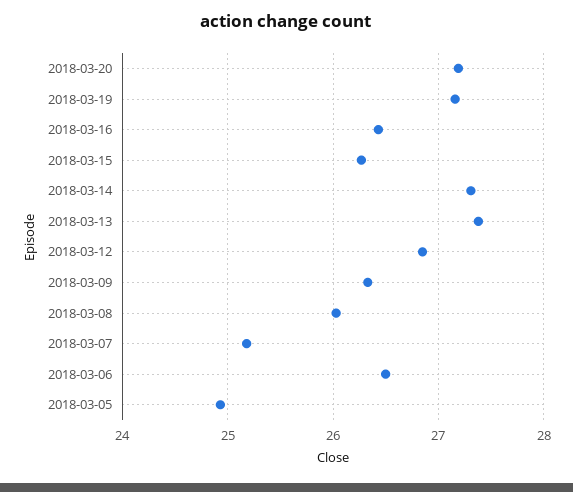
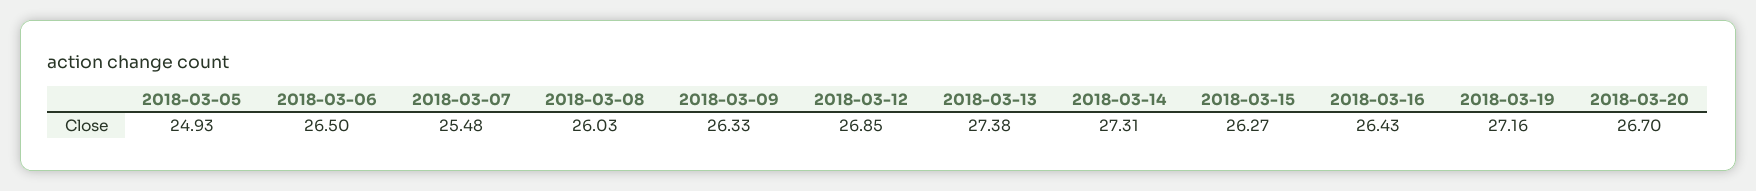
  {
-   "2018-03-20": 27.2,
+   "2018-03-20": 26.7,
    "2018-03-19": 27.16,
    "2018-03-16": 26.43,
    "2018-03-15": 26.27,
    "2018-03-14": 27.31,
    "2018-03-13": 27.38,
    "2018-03-12": 26.85,
    "2018-03-09": 26.33,
    "2018-03-08": 26.03,
-   "2018-03-07": 25.2,
+   "2018-03-07": 25.48,
    "2018-03-06": 26.5,
    "2018-03-05": 24.93
  }

